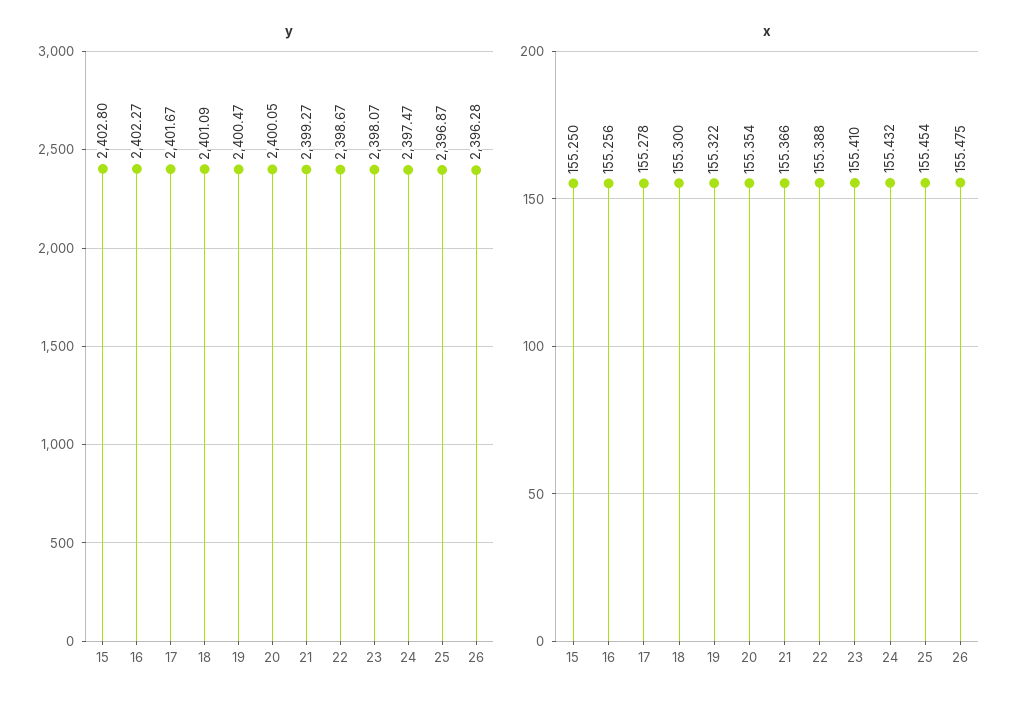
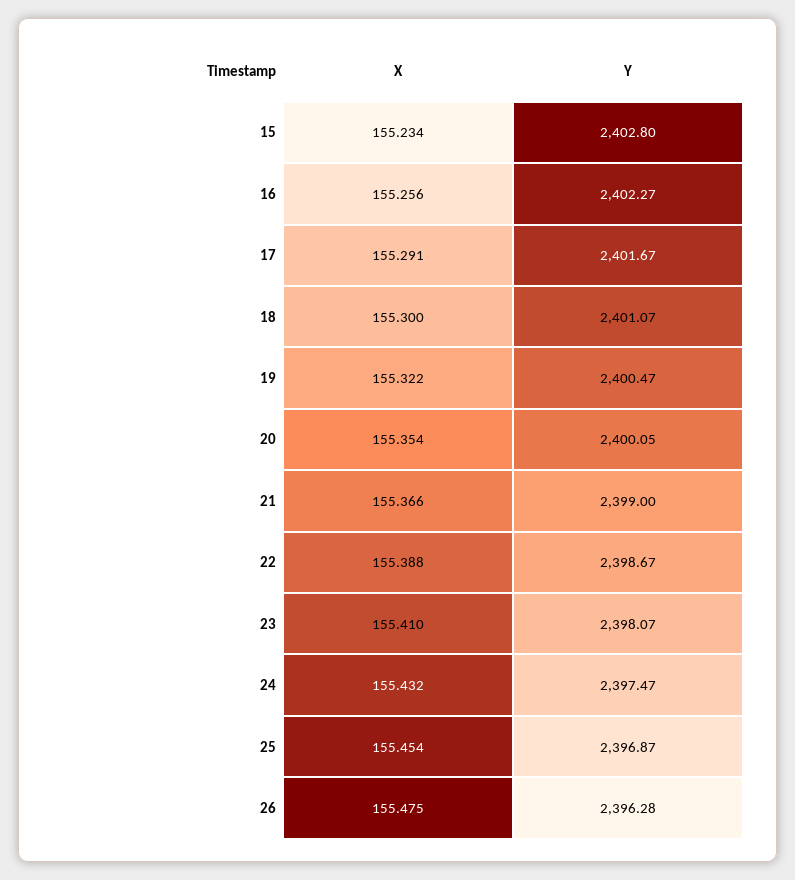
  {
    "y": {
      "15": 2402.8,
      "16": 2402.27,
      "17": 2401.67,
-     "18": 2401.09,
+     "18": 2401.07,
      "19": 2400.47,
      "20": 2400.05,
-     "21": 2399.27,
+     "21": 2399,
      "22": 2398.67,
      "23": 2398.07,
      "24": 2397.47,
      "25": 2396.87,
      "26": 2396.28
    },
    "x": {
-     "15": 155.25,
+     "15": 155.234,
      "16": 155.256,
-     "17": 155.278,
+     "17": 155.291,
      "18": 155.3,
      "19": 155.322,
      "20": 155.354,
      "21": 155.366,
      "22": 155.388,
      "23": 155.41,
      "24": 155.432,
      "25": 155.454,
      "26": 155.475
    }
  }

